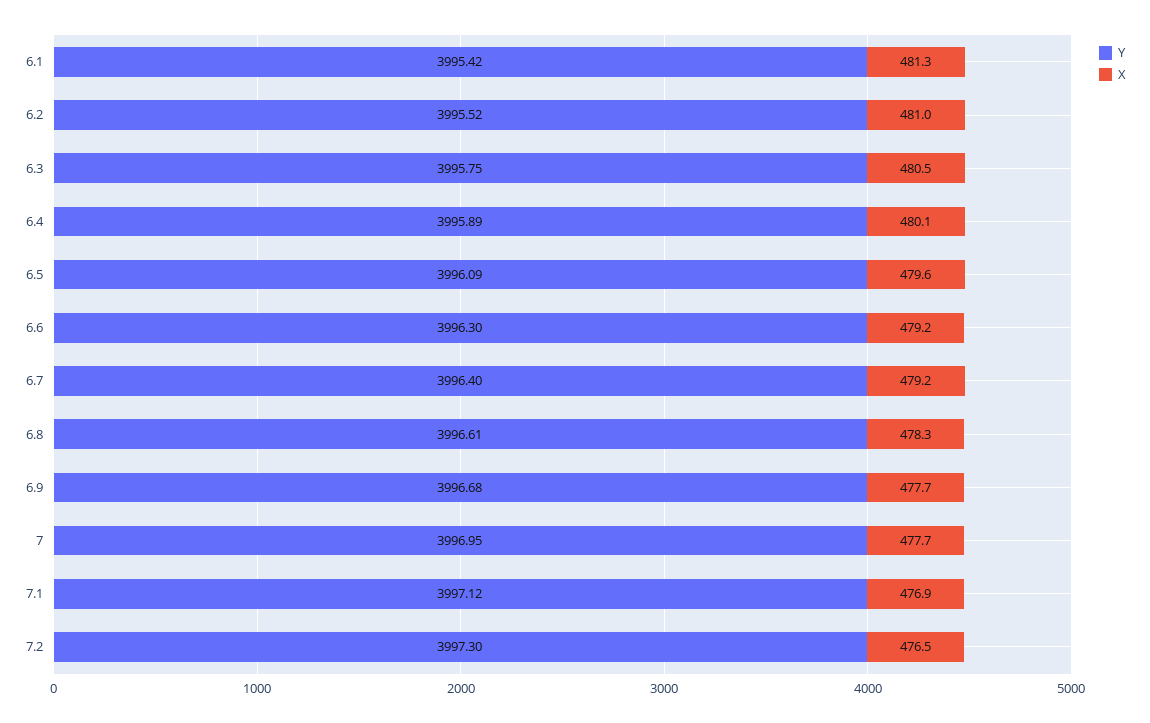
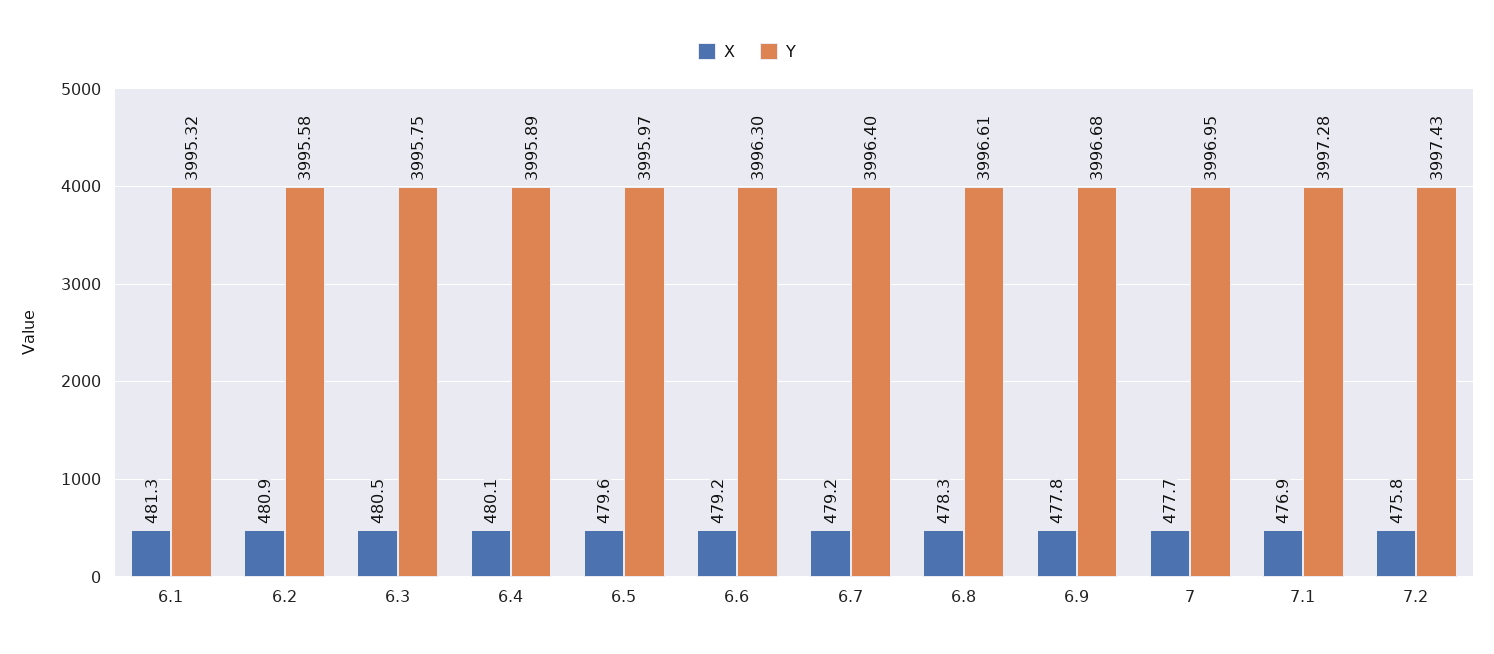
  {
    "Y": {
-     "6.1": 3995.42,
+     "6.1": 3995.32,
-     "6.2": 3995.52,
+     "6.2": 3995.58,
      "6.3": 3995.75,
      "6.4": 3995.89,
-     "6.5": 3996.09,
+     "6.5": 3995.97,
      "6.6": 3996.3,
      "6.7": 3996.4,
      "6.8": 3996.61,
      "6.9": 3996.68,
      "7": 3996.95,
-     "7.1": 3997.12,
+     "7.1": 3997.28,
-     "7.2": 3997.3
+     "7.2": 3997.43
    },
    "X": {
      "6.1": 481.3,
-     "6.2": 481,
+     "6.2": 480.9,
      "6.3": 480.5,
      "6.4": 480.1,
      "6.5": 479.6,
      "6.6": 479.2,
      "6.7": 479.2,
      "6.8": 478.3,
-     "6.9": 477.7,
+     "6.9": 477.8,
      "7": 477.7,
      "7.1": 476.9,
-     "7.2": 476.5
+     "7.2": 475.8
    }
  }

